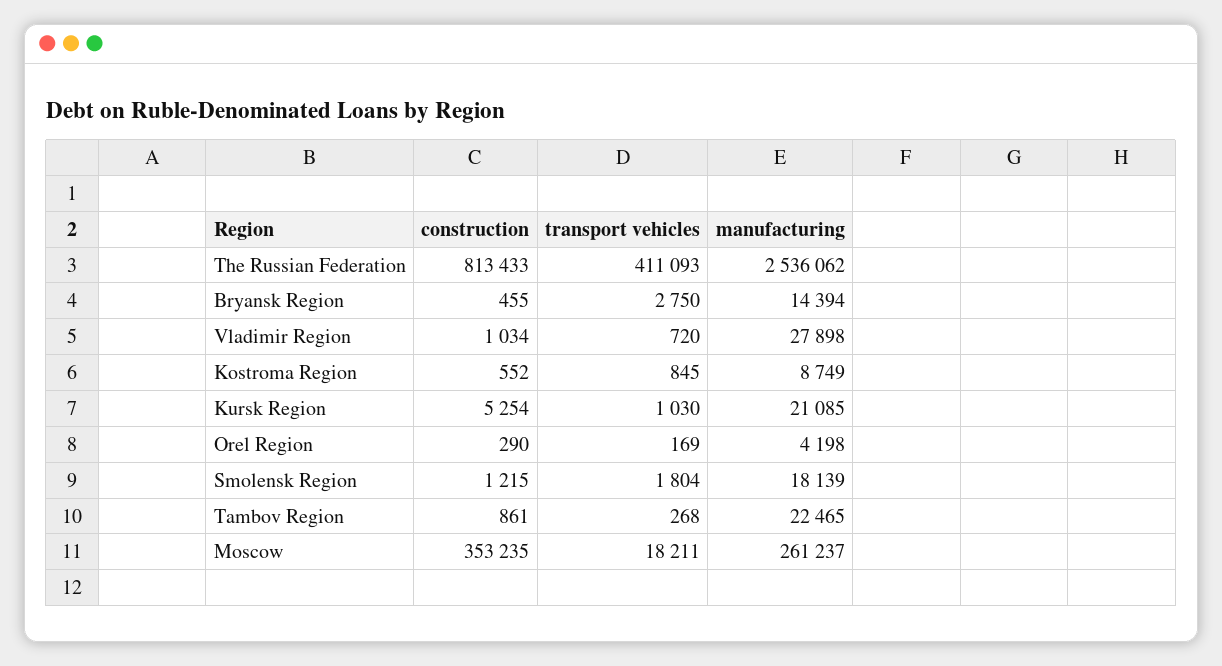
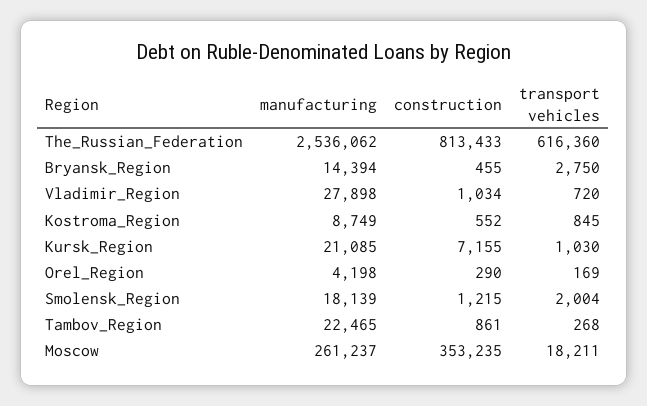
  {
    "construction": {
      "The Russian Federation": 813433,
      "Bryansk Region": 455,
      "Vladimir Region": 1034,
      "Kostroma Region": 552,
-     "Kursk Region": 5254,
+     "Kursk Region": 7155,
      "Orel Region": 290,
      "Smolensk Region": 1215,
      "Tambov Region": 861,
      "Moscow": 353235
    },
    "transport vehicles": {
-     "The Russian Federation": 411093,
+     "The Russian Federation": 616360,
      "Bryansk Region": 2750,
      "Vladimir Region": 720,
      "Kostroma Region": 845,
      "Kursk Region": 1030,
      "Orel Region": 169,
-     "Smolensk Region": 1804,
+     "Smolensk Region": 2004,
      "Tambov Region": 268,
      "Moscow": 18211
    },
    "manufacturing": {
      "The Russian Federation": 2536062,
      "Bryansk Region": 14394,
      "Vladimir Region": 27898,
      "Kostroma Region": 8749,
      "Kursk Region": 21085,
      "Orel Region": 4198,
      "Smolensk Region": 18139,
      "Tambov Region": 22465,
      "Moscow": 261237
    }
  }

